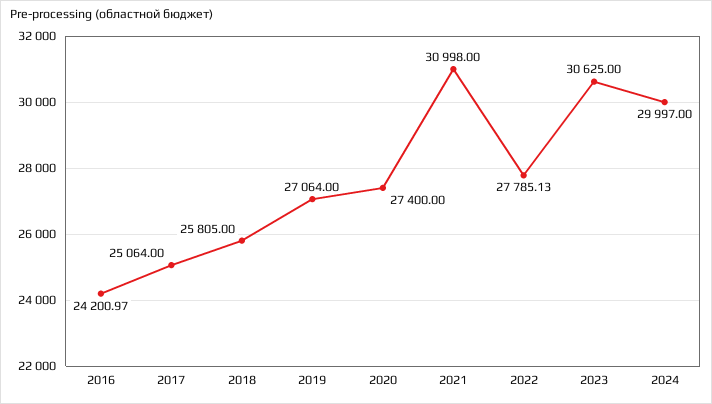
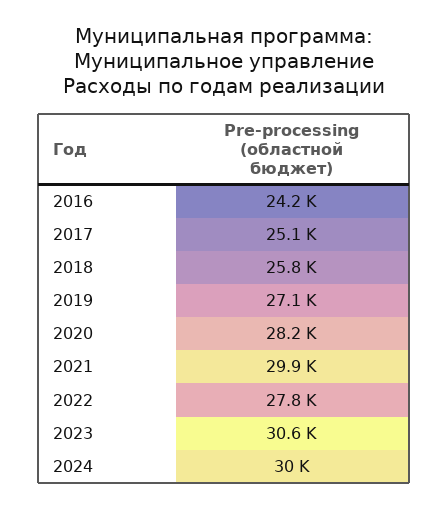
  {
    "2016": 24200.97,
    "2017": 25064,
    "2018": 25805,
    "2019": 27064,
-   "2020": 27400,
+   "2020": 28200,
-   "2021": 30998,
+   "2021": 29900,
    "2022": 27785.13,
    "2023": 30625,
    "2024": 29997
  }

